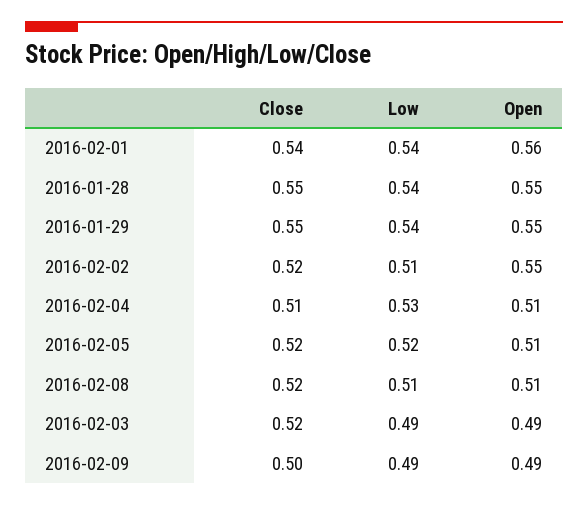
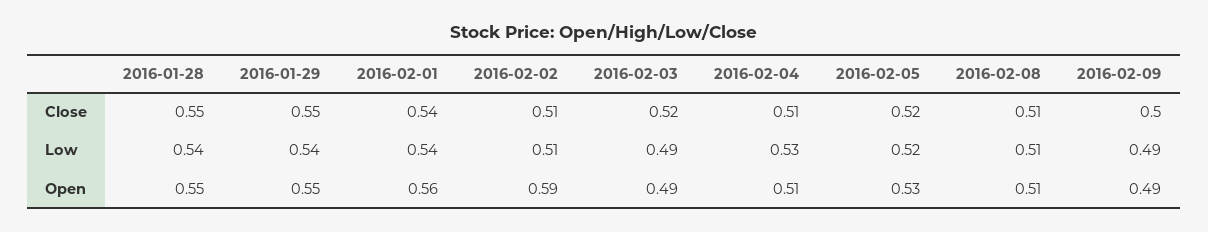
  {
    "Close": {
      "2016-02-01": 0.54,
      "2016-01-28": 0.55,
      "2016-01-29": 0.55,
-     "2016-02-02": 0.52,
+     "2016-02-02": 0.51,
      "2016-02-04": 0.51,
      "2016-02-05": 0.52,
-     "2016-02-08": 0.52,
+     "2016-02-08": 0.51,
      "2016-02-03": 0.52,
      "2016-02-09": 0.5
    },
    "Low": {
      "2016-02-01": 0.54,
      "2016-01-28": 0.54,
      "2016-01-29": 0.54,
      "2016-02-02": 0.51,
      "2016-02-04": 0.53,
      "2016-02-05": 0.52,
      "2016-02-08": 0.51,
      "2016-02-03": 0.49,
      "2016-02-09": 0.49
    },
    "Open": {
      "2016-02-01": 0.56,
      "2016-01-28": 0.55,
      "2016-01-29": 0.55,
-     "2016-02-02": 0.55,
+     "2016-02-02": 0.59,
      "2016-02-04": 0.51,
-     "2016-02-05": 0.51,
+     "2016-02-05": 0.53,
      "2016-02-08": 0.51,
      "2016-02-03": 0.49,
      "2016-02-09": 0.49
    }
  }

